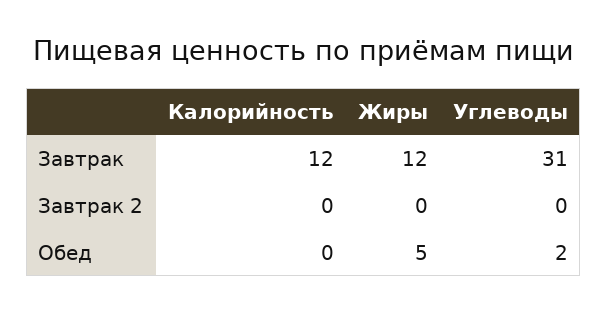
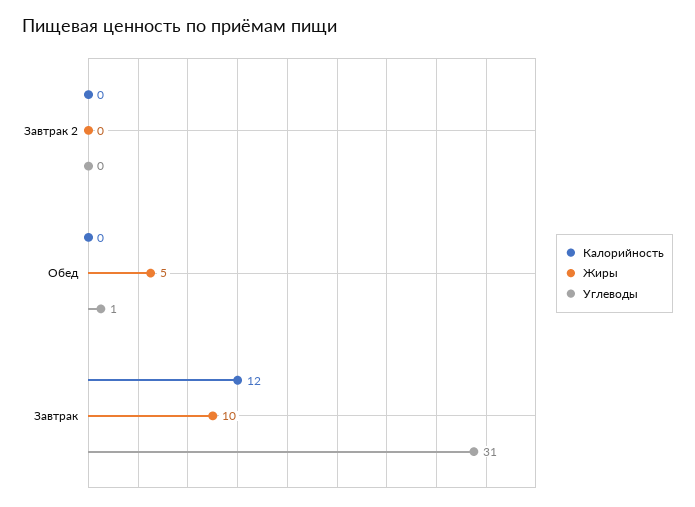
  {
    "Калорийность": {
      "Завтрак": 12,
      "Завтрак 2": 0,
      "Обед": 0
    },
    "Жиры": {
-     "Завтрак": 12,
+     "Завтрак": 10,
      "Завтрак 2": 0,
      "Обед": 5
    },
    "Углеводы": {
      "Завтрак": 31,
      "Завтрак 2": 0,
-     "Обед": 2
+     "Обед": 1
    }
  }

